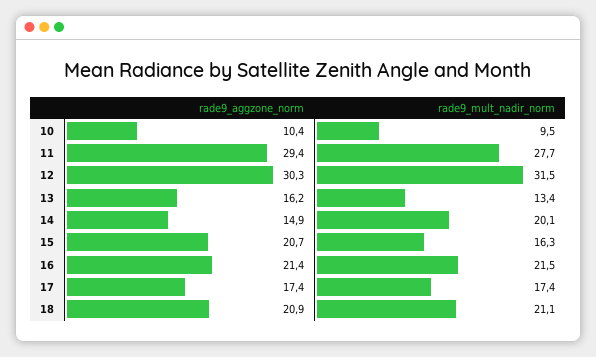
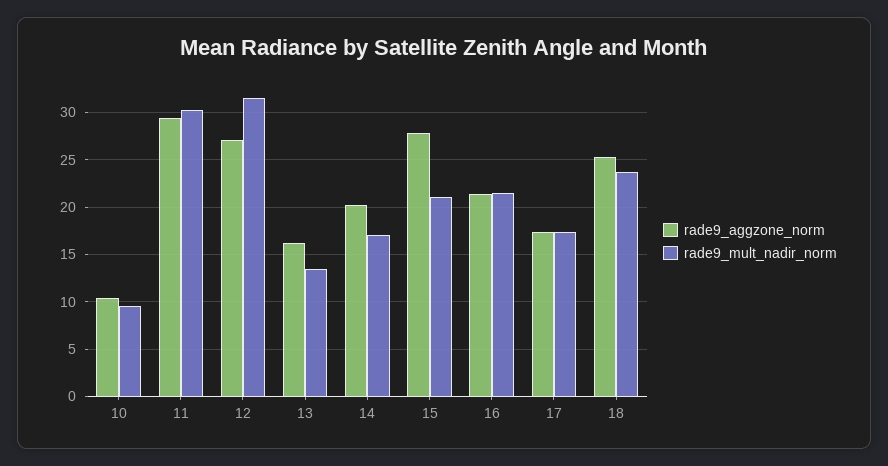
  {
    "rade9_aggzone_norm": {
      "10": 10.4,
      "11": 29.4,
-     "12": 30.3,
+     "12": 27,
      "13": 16.2,
-     "14": 14.9,
+     "14": 20,
-     "15": 20.7,
+     "15": 28,
      "16": 21.4,
      "17": 17.4,
-     "18": 20.9
+     "18": 25
    },
    "rade9_mult_nadir_norm": {
      "10": 9.5,
-     "11": 27.7,
+     "11": 30,
      "12": 31.5,
      "13": 13.4,
-     "14": 20.1,
+     "14": 17,
-     "15": 16.3,
+     "15": 21,
      "16": 21.5,
      "17": 17.4,
-     "18": 21.1
+     "18": 24
    }
  }

